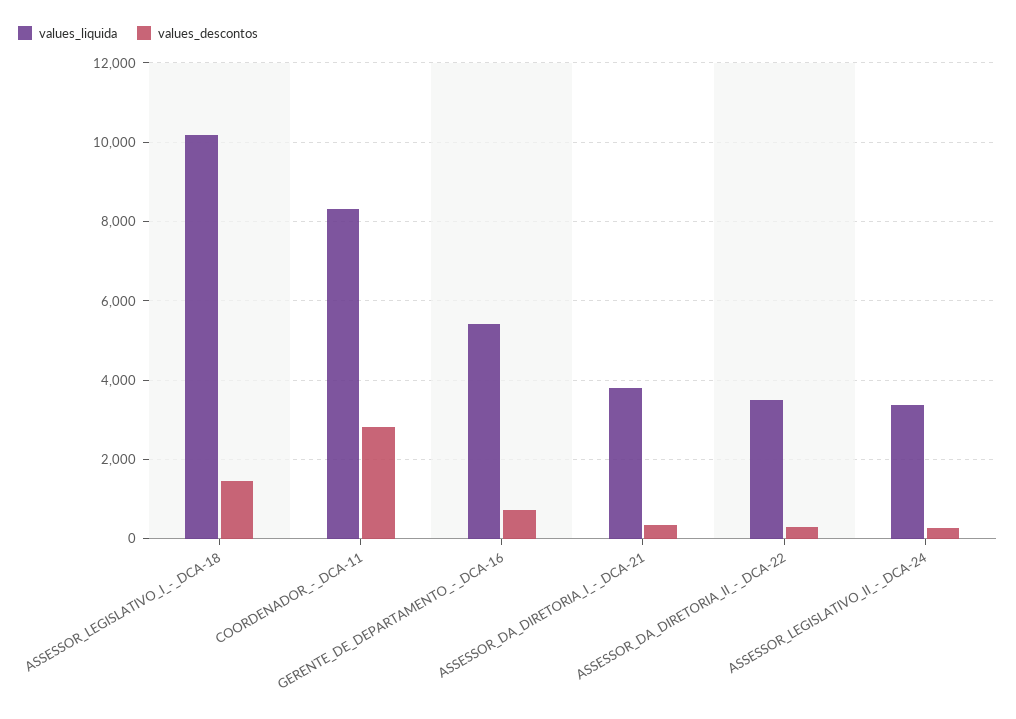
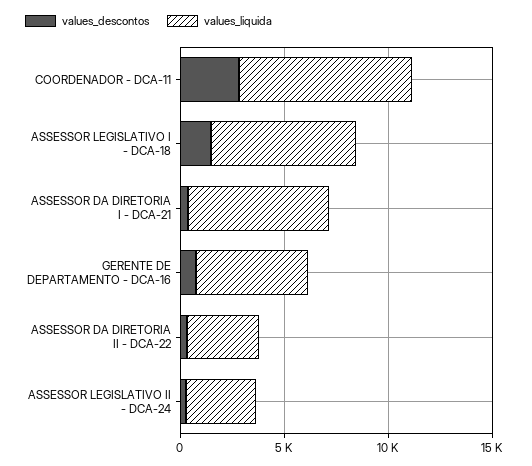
  {
    "values_liquida": {
-     "ASSESSOR_LEGISLATIVO_I_-_DCA-18": 10200,
+     "ASSESSOR_LEGISLATIVO_I_-_DCA-18": 7000,
      "COORDENADOR_-_DCA-11": 8400,
      "GERENTE_DE_DEPARTAMENTO_-_DCA-16": 5400,
-     "ASSESSOR_DA_DIRETORIA_I_-_DCA-21": 3800,
+     "ASSESSOR_DA_DIRETORIA_I_-_DCA-21": 7000,
      "ASSESSOR_DA_DIRETORIA_II_-_DCA-22": 3600,
      "ASSESSOR_LEGISLATIVO_II_-_DCA-24": 3400
    },
    "values_descontos": {
      "ASSESSOR_LEGISLATIVO_I_-_DCA-18": 1400,
      "COORDENADOR_-_DCA-11": 2800,
      "GERENTE_DE_DEPARTAMENTO_-_DCA-16": 800,
      "ASSESSOR_DA_DIRETORIA_I_-_DCA-21": 400,
      "ASSESSOR_DA_DIRETORIA_II_-_DCA-22": 200,
      "ASSESSOR_LEGISLATIVO_II_-_DCA-24": 200
    }
  }

